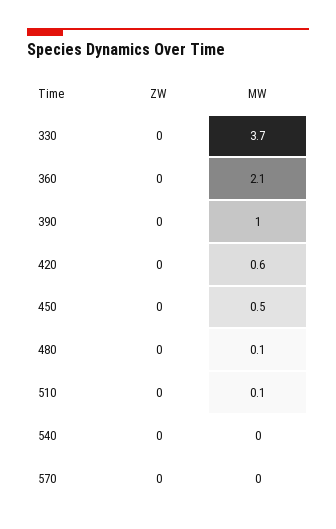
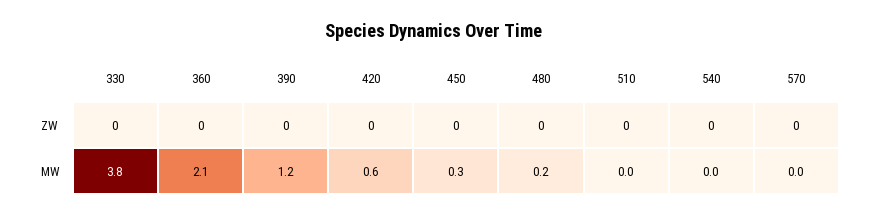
  {
    "ZW": {
      "330": 0,
      "360": 0,
      "390": 0,
      "420": 0,
      "450": 0,
      "480": 0,
      "510": 0,
      "540": 0,
      "570": 0
    },
    "MW": {
-     "330": 3.7,
+     "330": 3.8,
      "360": 2.1,
-     "390": 1,
+     "390": 1.2,
      "420": 0.6,
-     "450": 0.5,
+     "450": 0.3,
-     "480": 0.1,
+     "480": 0.2,
-     "510": 0.1,
+     "510": 0,
      "540": 0,
      "570": 0
    }
  }

